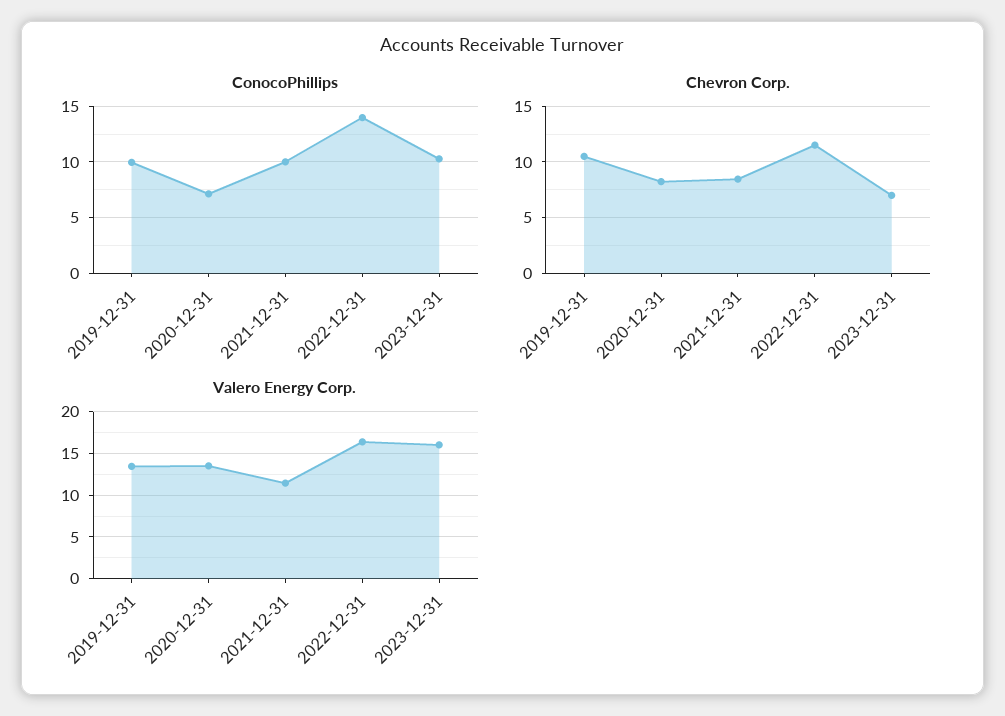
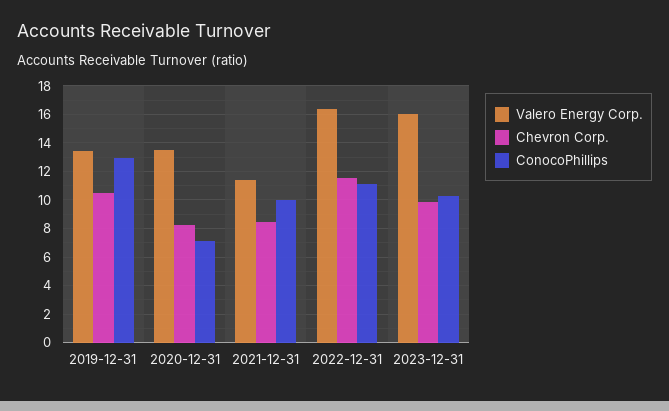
  {
    "ConocoPhillips": {
-     "2019-12-31": 10,
+     "2019-12-31": 13,
      "2020-12-31": 7,
      "2021-12-31": 10,
-     "2022-12-31": 14,
+     "2022-12-31": 11,
      "2023-12-31": 10.5
    },
    "Chevron Corp.": {
      "2019-12-31": 10.5,
      "2020-12-31": 8,
      "2021-12-31": 8.5,
      "2022-12-31": 11.5,
-     "2023-12-31": 7
+     "2023-12-31": 10
    },
    "Valero Energy Corp.": {
      "2019-12-31": 13.5,
      "2020-12-31": 13.5,
      "2021-12-31": 11.5,
      "2022-12-31": 16.5,
      "2023-12-31": 16
    }
  }

